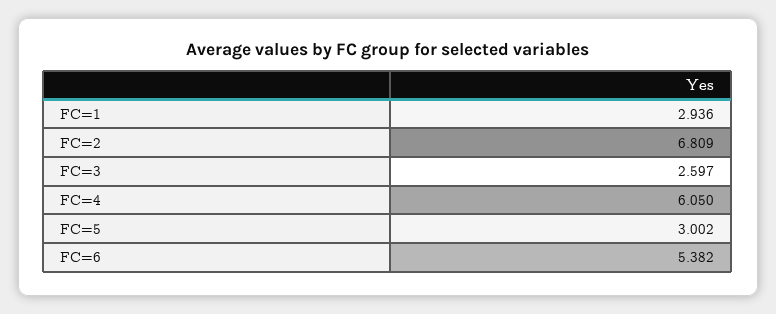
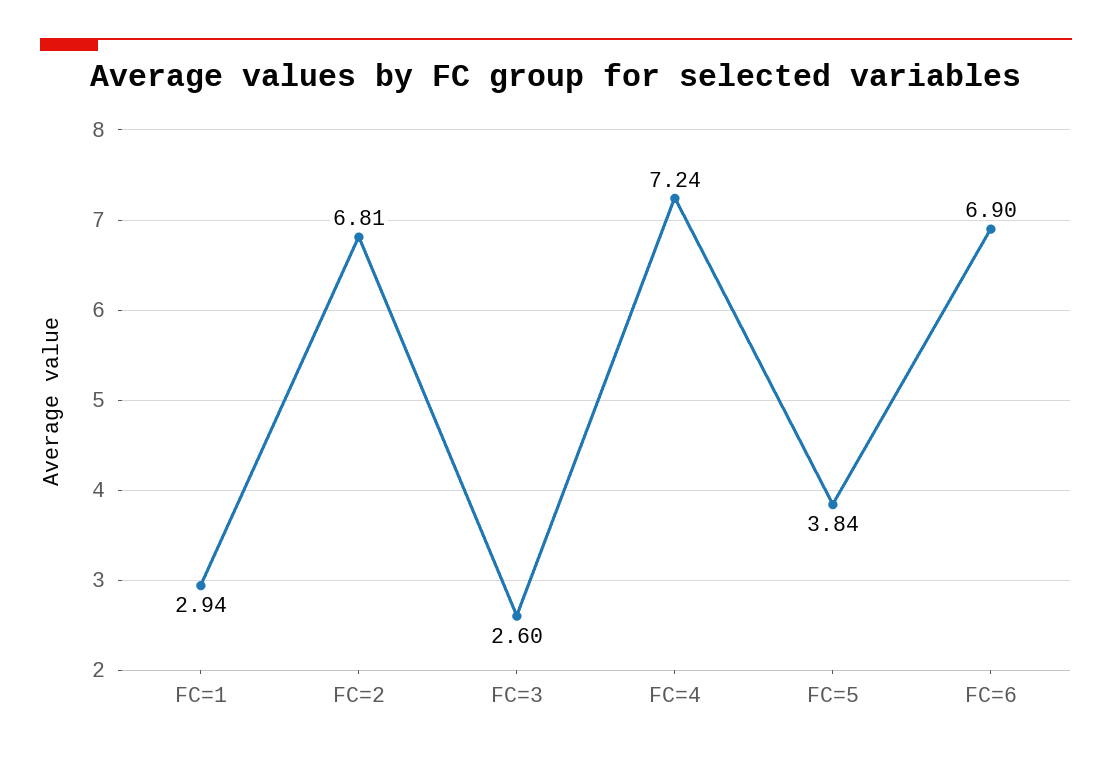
  {
    "FC=1": 2.936,
    "FC=2": 6.809,
    "FC=3": 2.597,
-   "FC=4": 6.05,
+   "FC=4": 7.24,
-   "FC=5": 3.002,
+   "FC=5": 3.84,
-   "FC=6": 5.382
+   "FC=6": 6.9
  }

